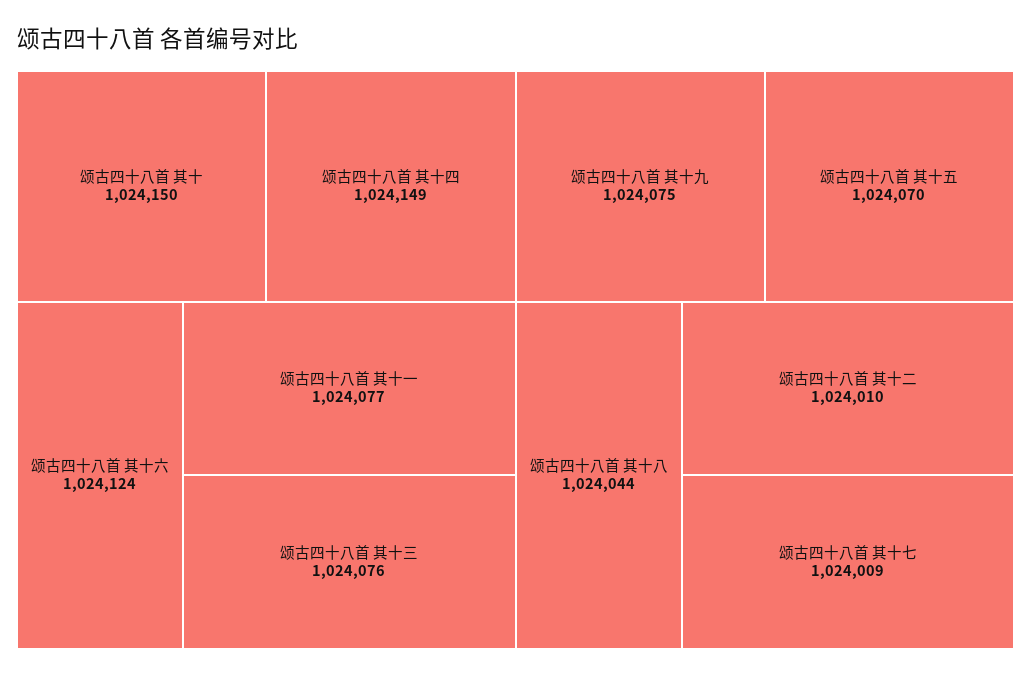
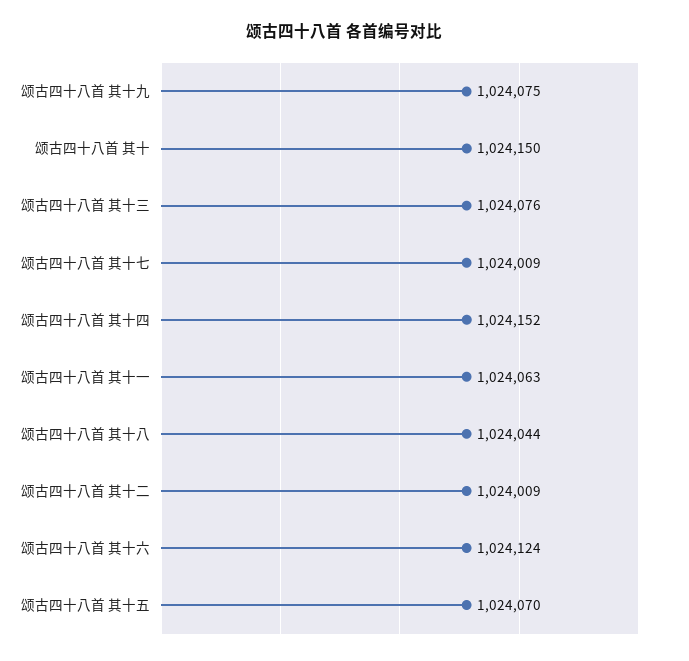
  {
    "颂古四十八首 其十": 1024150,
-   "颂古四十八首 其十四": 1024149,
+   "颂古四十八首 其十四": 1024152,
    "颂古四十八首 其十六": 1024124,
-   "颂古四十八首 其十一": 1024077,
+   "颂古四十八首 其十一": 1024063,
    "颂古四十八首 其十三": 1024076,
    "颂古四十八首 其十九": 1024075,
    "颂古四十八首 其十五": 1024070,
    "颂古四十八首 其十八": 1024044,
-   "颂古四十八首 其十二": 1024010,
+   "颂古四十八首 其十二": 1024009,
    "颂古四十八首 其十七": 1024009
  }

